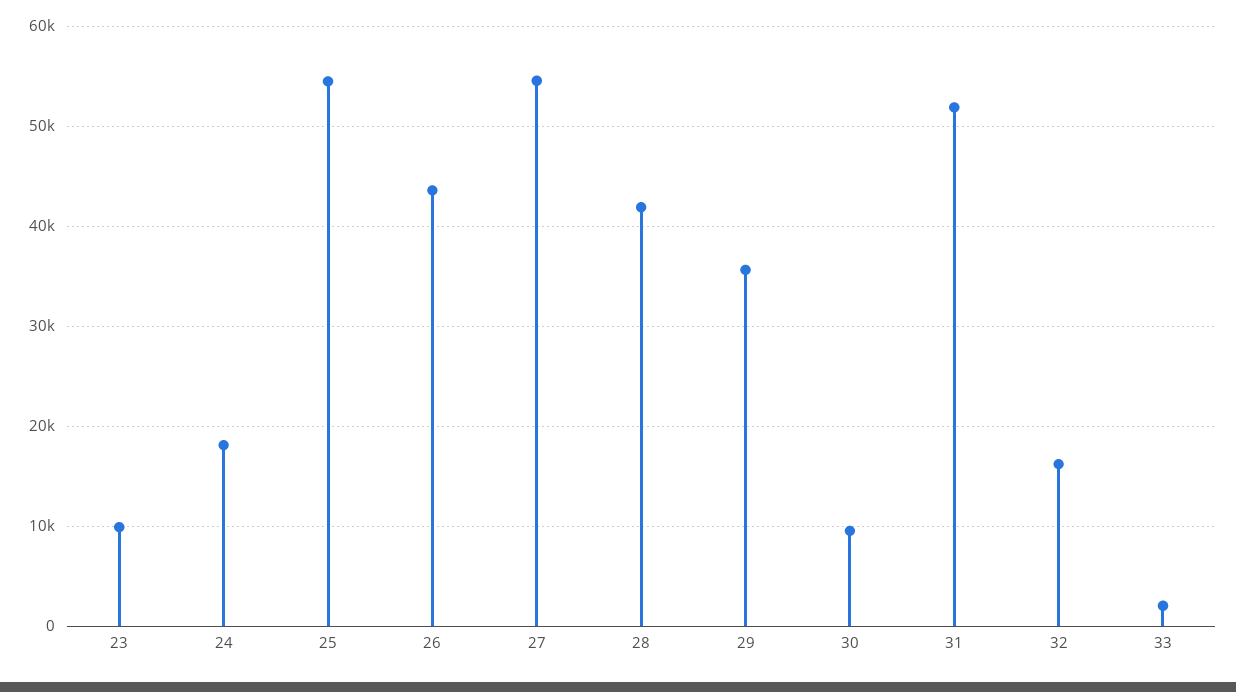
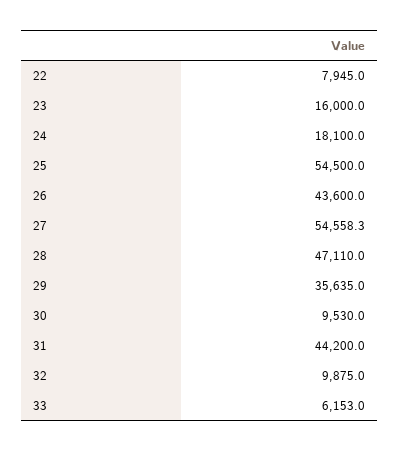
  {
-   "23": 10000,
+   "23": 16000,
    "24": 18100,
    "25": 54500,
    "26": 43600,
    "27": 54558.3,
-   "28": 42000,
+   "28": 47110,
    "29": 35635,
    "30": 9530,
-   "31": 52000,
+   "31": 44200,
-   "32": 16000,
+   "32": 9875,
-   "33": 2000
+   "33": 6153,
+   "22": 7945
  }

